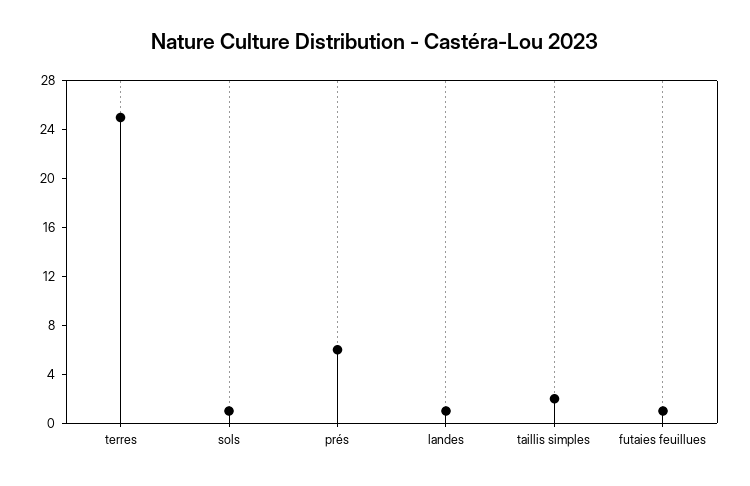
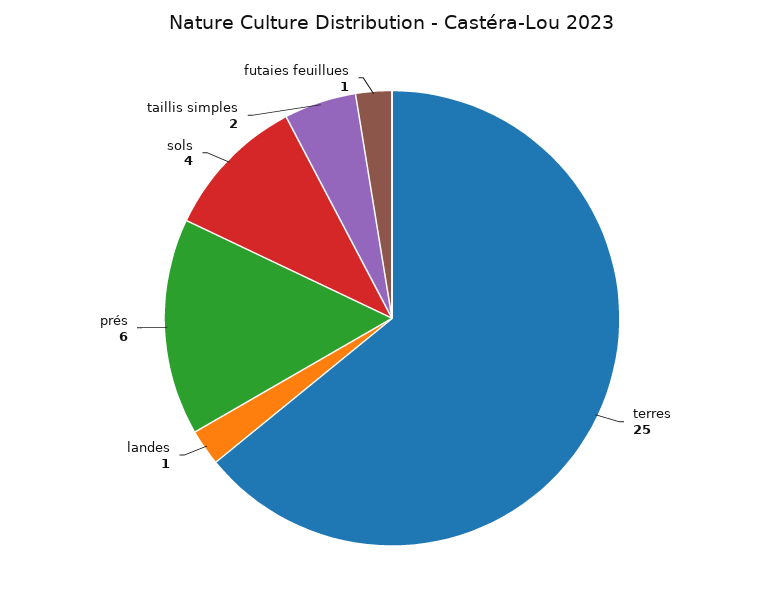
  {
    "terres": 25,
-   "sols": 1,
+   "sols": 4,
    "prés": 6,
    "landes": 1,
    "taillis simples": 2,
    "futaies feuillues": 1
  }

